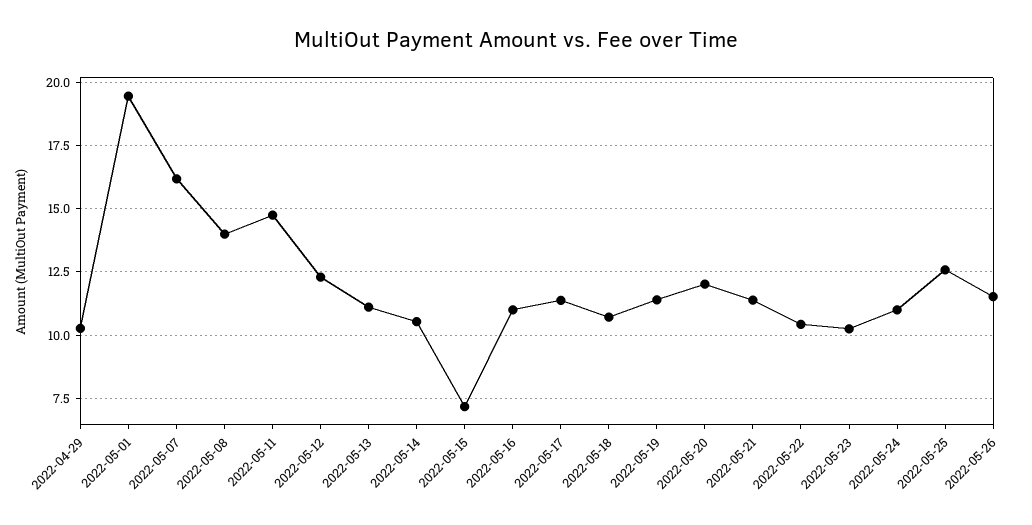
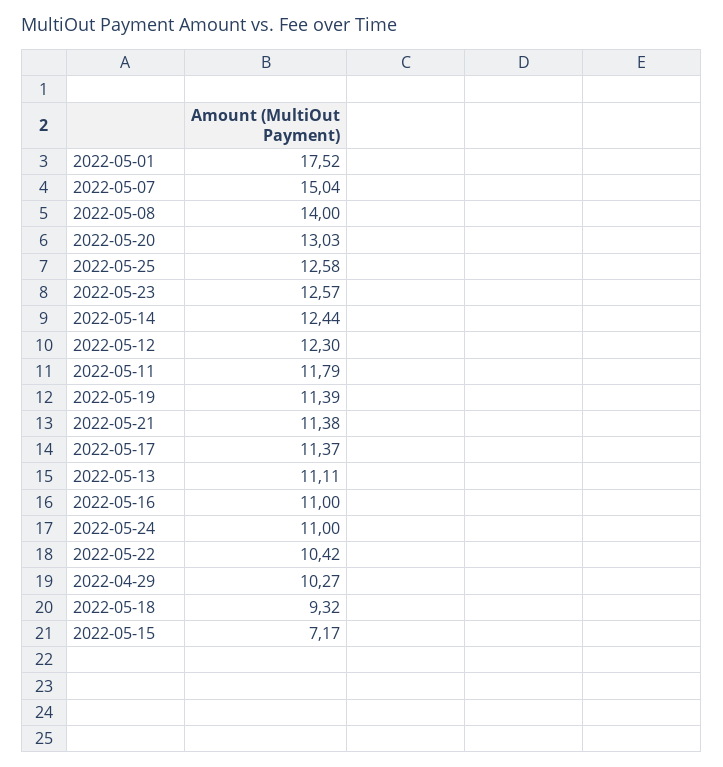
  {
    "2022-04-29": 10.27,
-   "2022-05-01": 19.5,
+   "2022-05-01": 17.52,
-   "2022-05-07": 16.25,
+   "2022-05-07": 15.04,
    "2022-05-08": 14,
-   "2022-05-11": 14.75,
+   "2022-05-11": 11.79,
    "2022-05-12": 12.3,
    "2022-05-13": 11.11,
-   "2022-05-14": 10.5,
+   "2022-05-14": 12.44,
    "2022-05-15": 7.17,
    "2022-05-16": 11,
    "2022-05-17": 11.37,
-   "2022-05-18": 10.75,
+   "2022-05-18": 9.32,
    "2022-05-19": 11.39,
-   "2022-05-20": 12,
+   "2022-05-20": 13.03,
    "2022-05-21": 11.38,
    "2022-05-22": 10.42,
-   "2022-05-23": 10.25,
+   "2022-05-23": 12.57,
    "2022-05-24": 11,
-   "2022-05-25": 12.58,
+   "2022-05-25": 12.58
-   "2022-05-26": 11.5
  }

